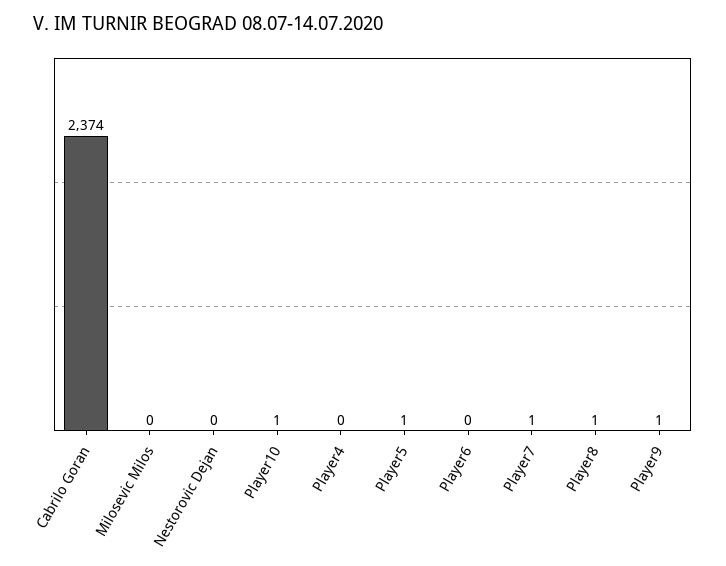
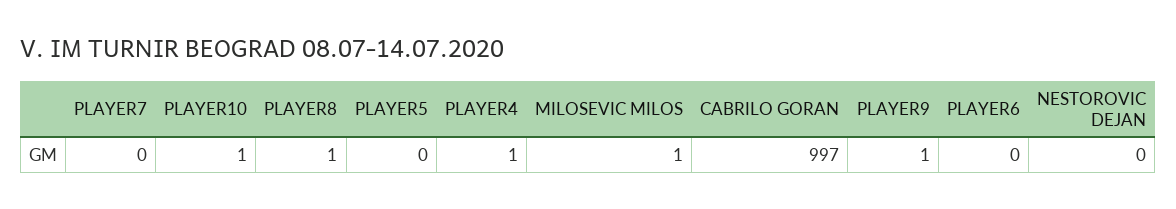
  {
-   "Cabrilo Goran": 2374,
+   "Cabrilo Goran": 997,
-   "Milosevic Milos": 0,
+   "Milosevic Milos": 1,
    "Nestorovic Dejan": 0,
    "Player10": 1,
-   "Player4": 0,
+   "Player4": 1,
-   "Player5": 1,
+   "Player5": 0,
    "Player6": 0,
-   "Player7": 1,
+   "Player7": 0,
    "Player8": 1,
    "Player9": 1
  }

